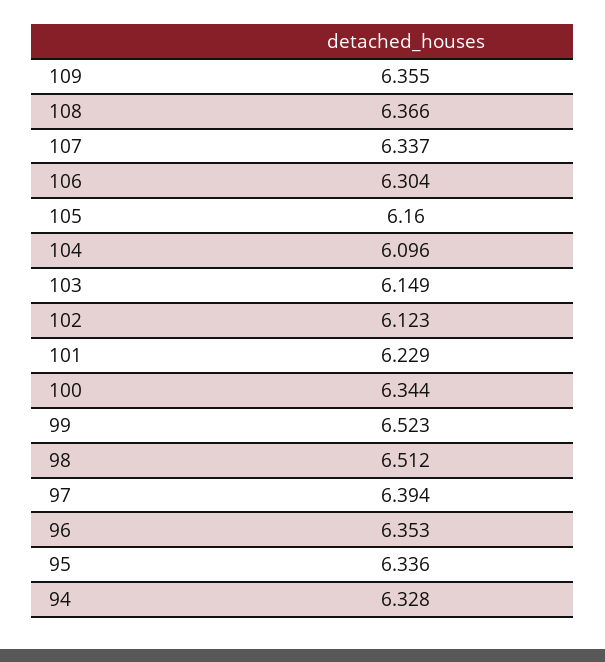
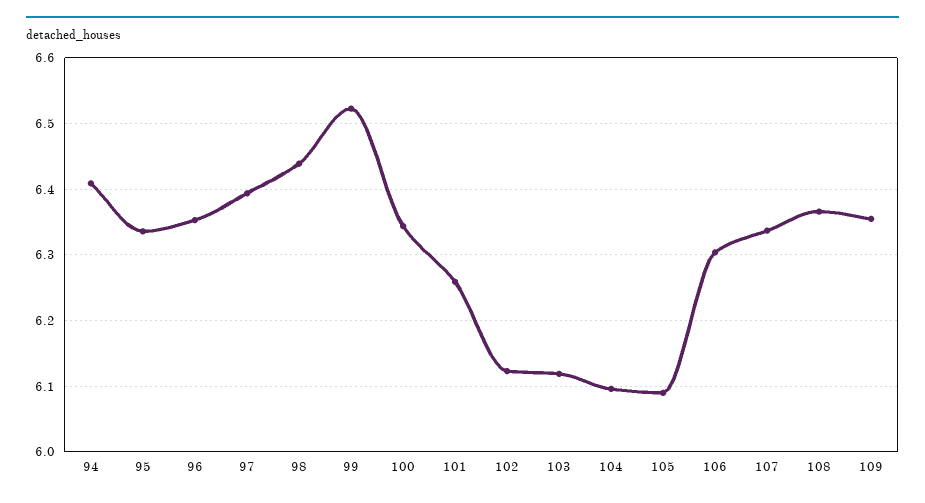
  {
    "109": 6.355,
    "108": 6.366,
    "107": 6.337,
    "106": 6.304,
-   "105": 6.16,
+   "105": 6.09,
    "104": 6.096,
-   "103": 6.149,
+   "103": 6.12,
    "102": 6.123,
-   "101": 6.229,
+   "101": 6.26,
    "100": 6.344,
    "99": 6.523,
-   "98": 6.512,
+   "98": 6.44,
    "97": 6.394,
    "96": 6.353,
    "95": 6.336,
-   "94": 6.328
+   "94": 6.41
  }

